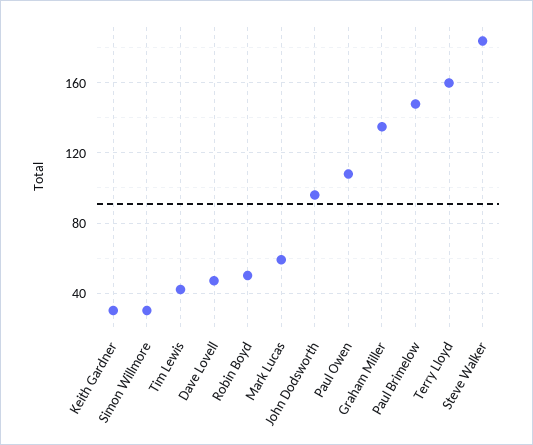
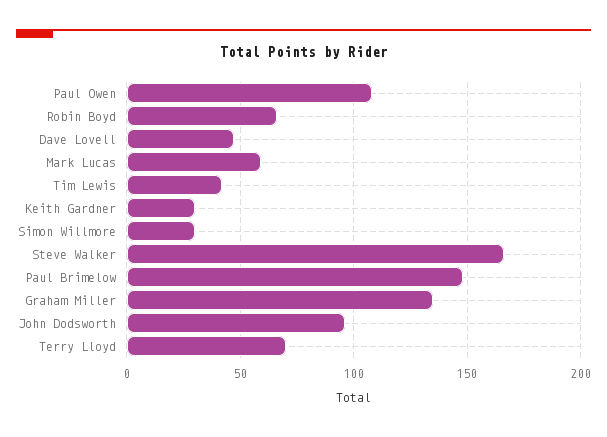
  {
    "Keith Gardner": 30,
    "Simon Willmore": 30,
    "Tim Lewis": 40,
    "Dave Lovell": 45,
-   "Robin Boyd": 50,
+   "Robin Boyd": 65,
    "Mark Lucas": 60,
    "John Dodsworth": 95,
    "Paul Owen": 110,
    "Graham Miller": 135,
    "Paul Brimelow": 150,
-   "Terry Lloyd": 160,
+   "Terry Lloyd": 70,
-   "Steve Walker": 185
+   "Steve Walker": 165
  }

